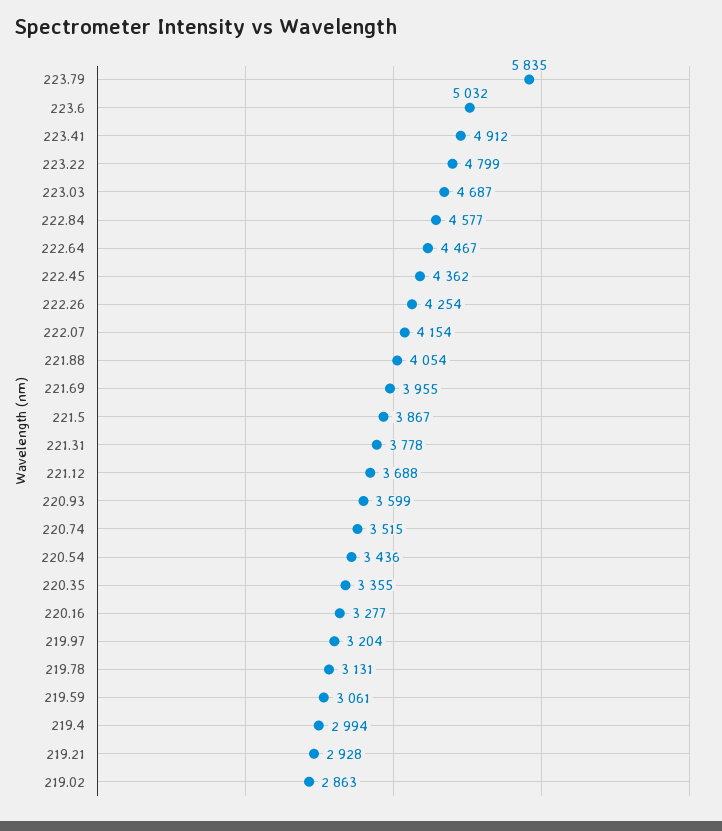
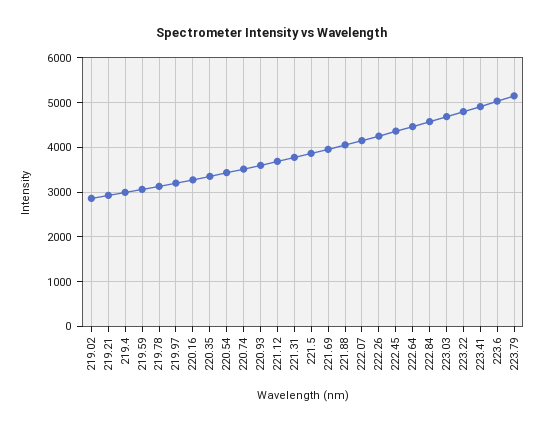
  {
-   "223.79": 5835,
+   "223.79": 5200,
    "223.6": 5032,
    "223.41": 4912,
    "223.22": 4799,
    "223.03": 4687,
    "222.84": 4577,
    "222.64": 4467,
    "222.45": 4362,
    "222.26": 4254,
    "222.07": 4154,
    "221.88": 4054,
    "221.69": 3955,
    "221.5": 3867,
    "221.31": 3778,
    "221.12": 3688,
    "220.93": 3599,
    "220.74": 3515,
    "220.54": 3436,
    "220.35": 3355,
    "220.16": 3277,
    "219.97": 3204,
    "219.78": 3131,
    "219.59": 3061,
    "219.4": 2994,
    "219.21": 2928,
    "219.02": 2863
  }

